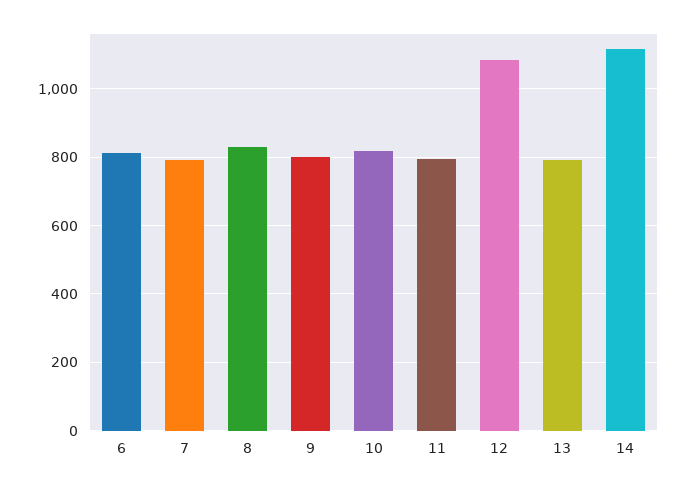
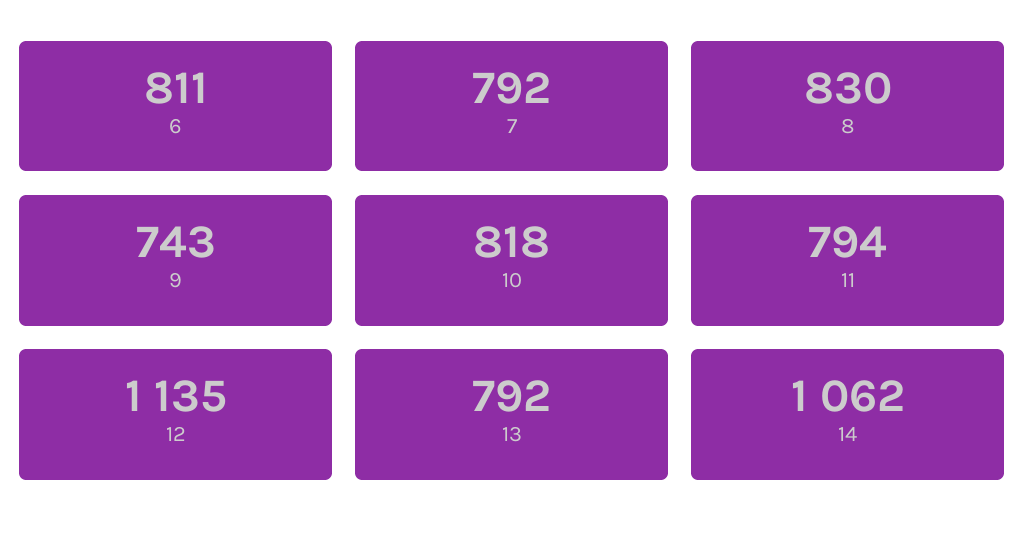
  {
    "6": 811,
    "7": 792,
    "8": 830,
-   "9": 800,
+   "9": 743,
    "10": 818,
    "11": 794,
-   "12": 1080,
+   "12": 1135,
    "13": 792,
-   "14": 1120
+   "14": 1062
  }

